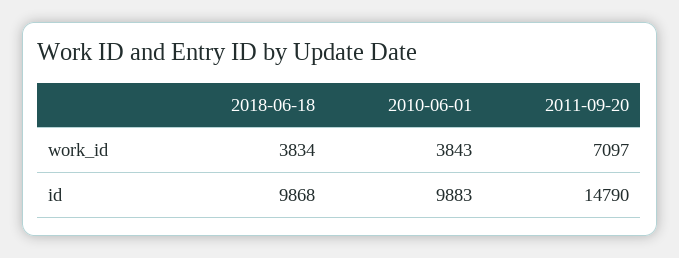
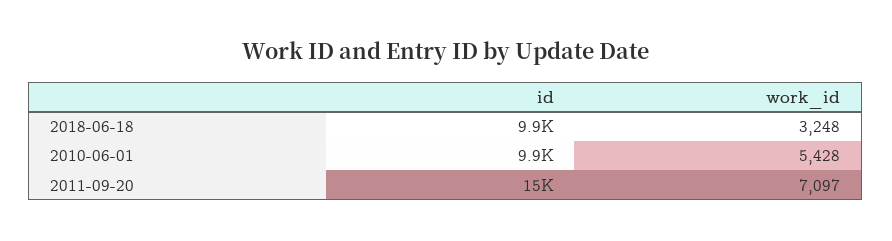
  {
    "2018-06-18": {
-     "work_id": 3834,
+     "work_id": 3248,
      "id": 9868
    },
    "2010-06-01": {
-     "work_id": 3843,
+     "work_id": 5428,
      "id": 9883
    },
    "2011-09-20": {
      "work_id": 7097,
      "id": 14790
    }
  }

